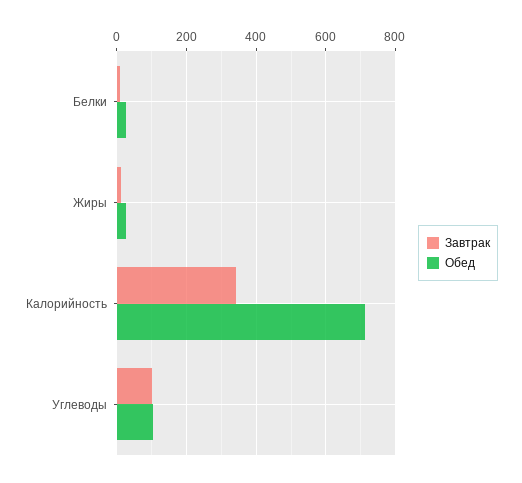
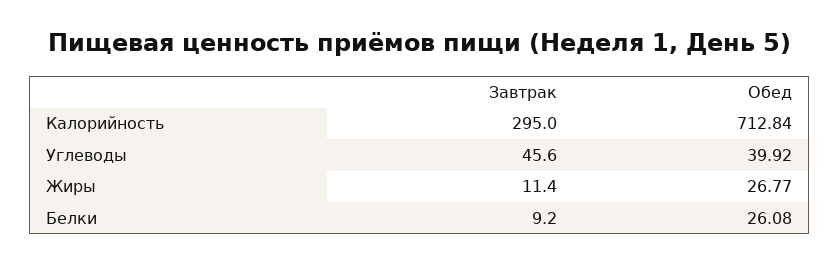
  {
    "Завтрак": {
      "Белки": 9.2,
      "Жиры": 11.4,
-     "Калорийность": 340,
+     "Калорийность": 295,
-     "Углеводы": 100
+     "Углеводы": 45.6
    },
    "Обед": {
      "Белки": 26.08,
      "Жиры": 26.77,
      "Калорийность": 712.84,
-     "Углеводы": 100
+     "Углеводы": 39.92
    }
  }

